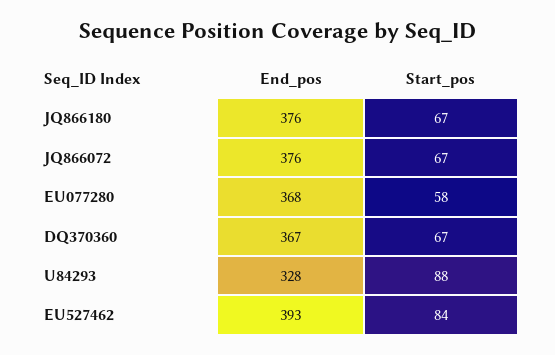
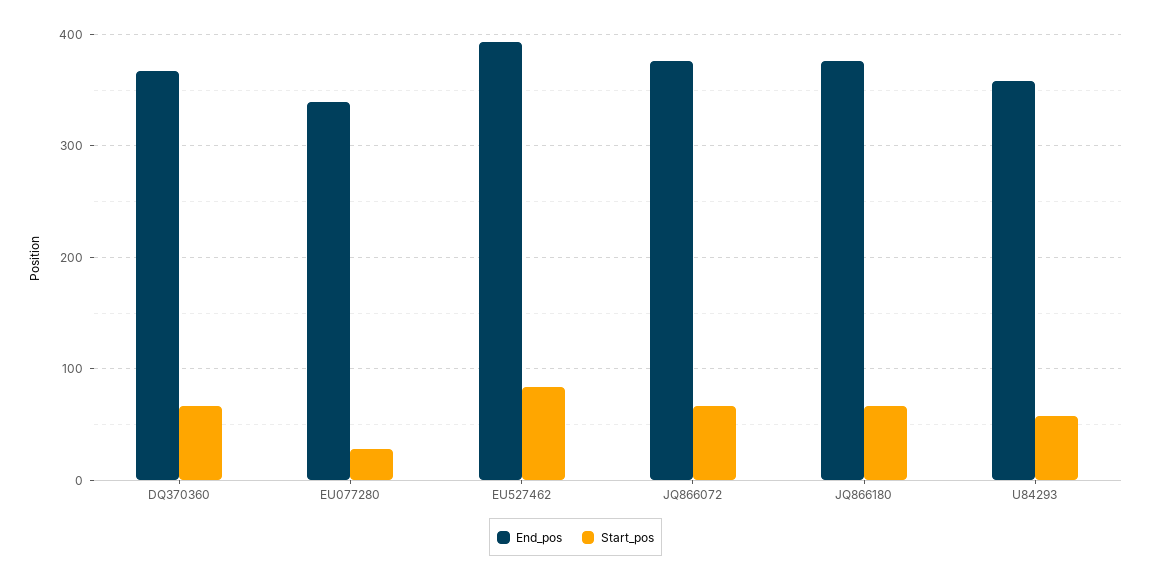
  {
    "End_pos": {
      "JQ866180": 376,
      "JQ866072": 376,
-     "EU077280": 368,
+     "EU077280": 340,
      "DQ370360": 367,
-     "U84293": 328,
+     "U84293": 360,
      "EU527462": 393
    },
    "Start_pos": {
      "JQ866180": 67,
      "JQ866072": 67,
-     "EU077280": 58,
+     "EU077280": 30,
      "DQ370360": 67,
-     "U84293": 88,
+     "U84293": 60,
      "EU527462": 84
    }
  }

